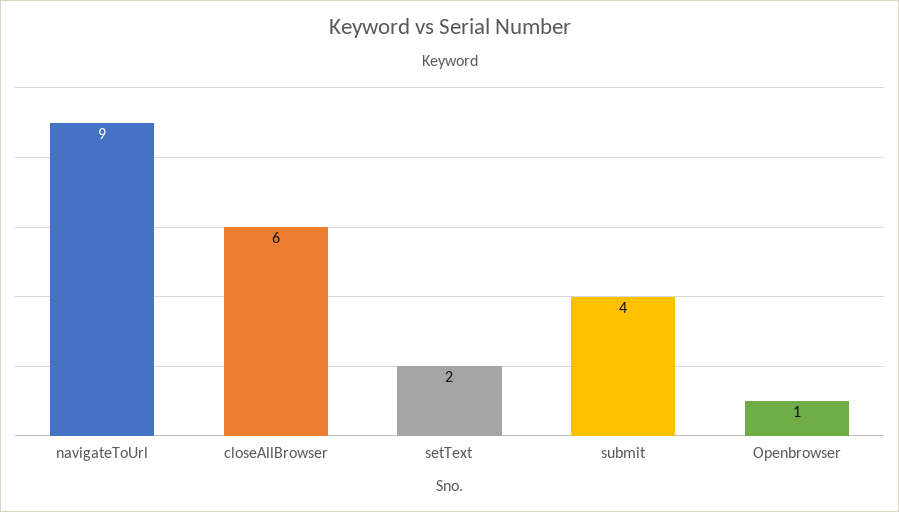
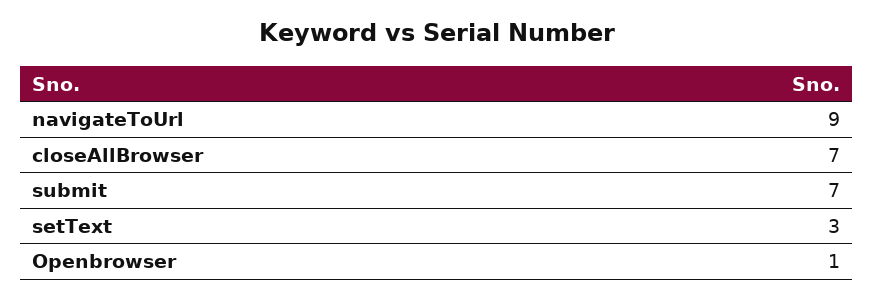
  {
    "navigateToUrl": 9,
-   "closeAllBrowser": 6,
+   "closeAllBrowser": 7,
-   "setText": 2,
+   "setText": 3,
-   "submit": 4,
+   "submit": 7,
    "Openbrowser": 1
  }

